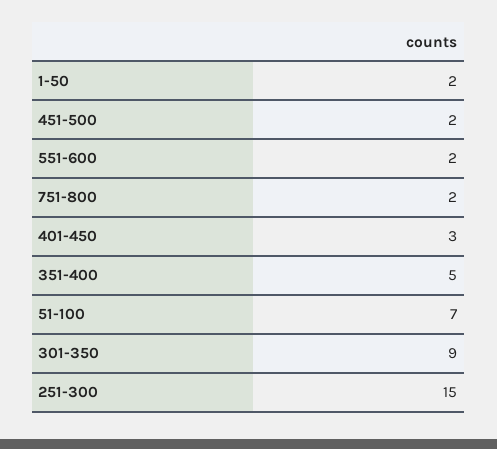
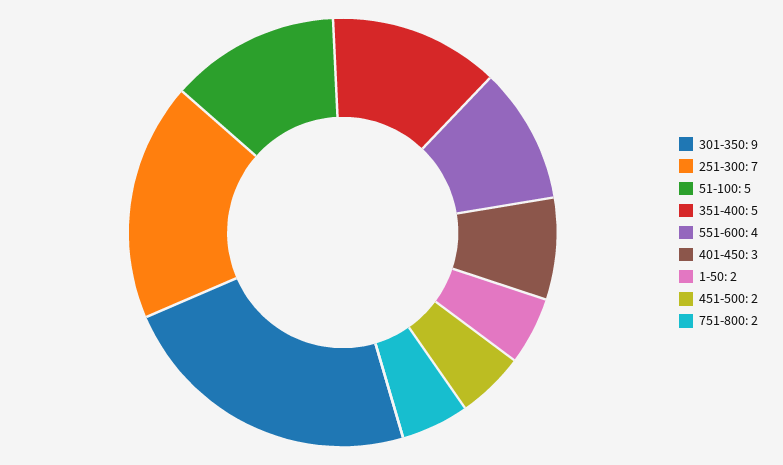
  {
    "1-50": 2,
    "451-500": 2,
-   "551-600": 2,
+   "551-600": 4,
    "751-800": 2,
    "401-450": 3,
    "351-400": 5,
-   "51-100": 7,
+   "51-100": 5,
    "301-350": 9,
-   "251-300": 15
+   "251-300": 7
  }

